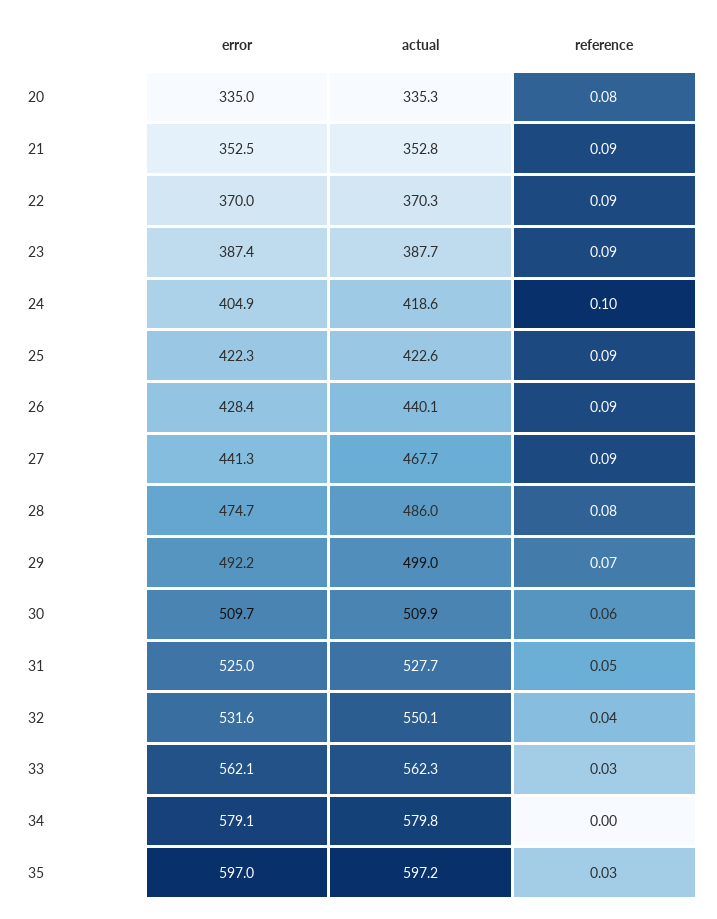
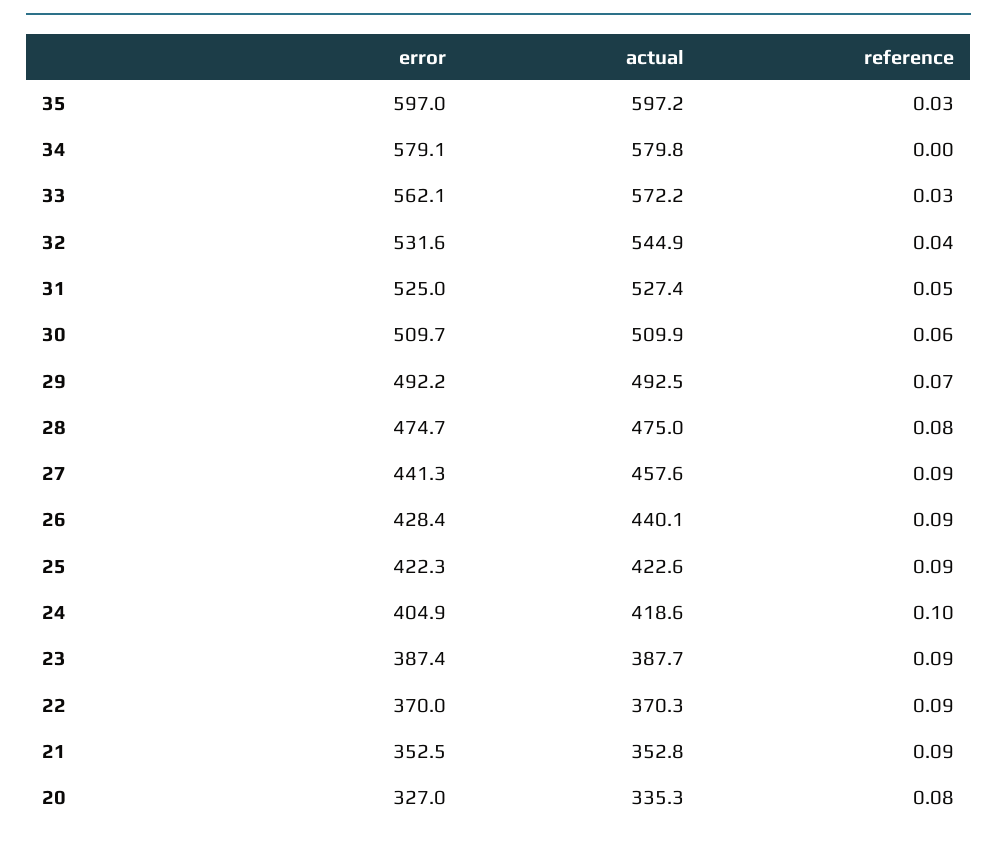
  {
    "error": {
-     "20": 335,
+     "20": 327,
      "21": 352.5,
      "22": 370,
      "23": 387.4,
      "24": 404.9,
      "25": 422.3,
      "26": 428.4,
      "27": 441.3,
      "28": 474.7,
      "29": 492.2,
      "30": 509.7,
      "31": 525,
      "32": 531.6,
      "33": 562.1,
      "34": 579.1,
      "35": 597
    },
    "actual": {
      "20": 335.3,
      "21": 352.8,
      "22": 370.3,
      "23": 387.7,
      "24": 418.6,
      "25": 422.6,
      "26": 440.1,
-     "27": 467.7,
+     "27": 457.6,
-     "28": 486,
+     "28": 475,
-     "29": 499,
+     "29": 492.5,
      "30": 509.9,
-     "31": 527.7,
+     "31": 527.4,
-     "32": 550.1,
+     "32": 544.9,
-     "33": 562.3,
+     "33": 572.2,
      "34": 579.8,
      "35": 597.2
    },
    "reference": {
      "20": 0.08,
      "21": 0.09,
      "22": 0.09,
      "23": 0.09,
      "24": 0.1,
      "25": 0.09,
      "26": 0.09,
      "27": 0.09,
      "28": 0.08,
      "29": 0.07,
      "30": 0.06,
      "31": 0.05,
      "32": 0.04,
      "33": 0.03,
      "34": 0,
      "35": 0.03
    }
  }

